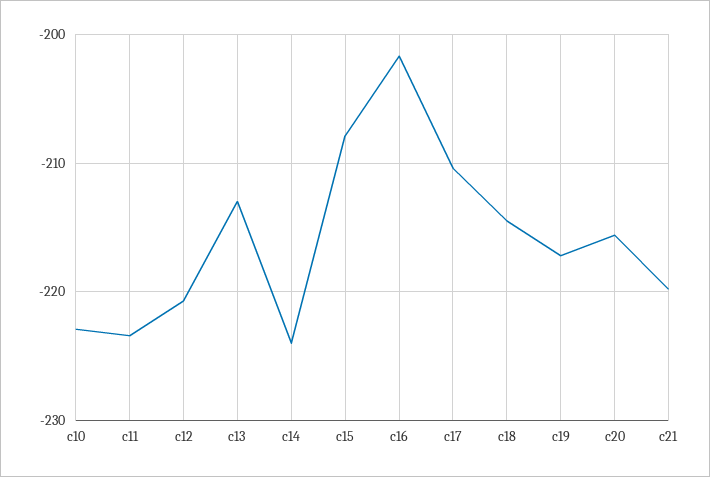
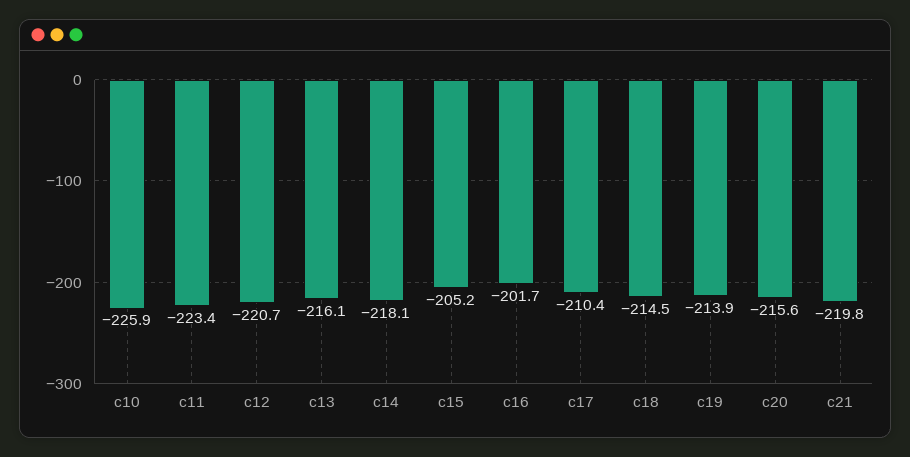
  {
-   "c10": -223,
+   "c10": -225.9,
    "c11": -223.4,
    "c12": -220.7,
-   "c13": -213,
+   "c13": -216.1,
-   "c14": -224,
+   "c14": -218.1,
-   "c15": -208,
+   "c15": -205.2,
    "c16": -201.7,
    "c17": -210.4,
    "c18": -214.5,
-   "c19": -217,
+   "c19": -213.9,
    "c20": -215.6,
    "c21": -219.8
  }

